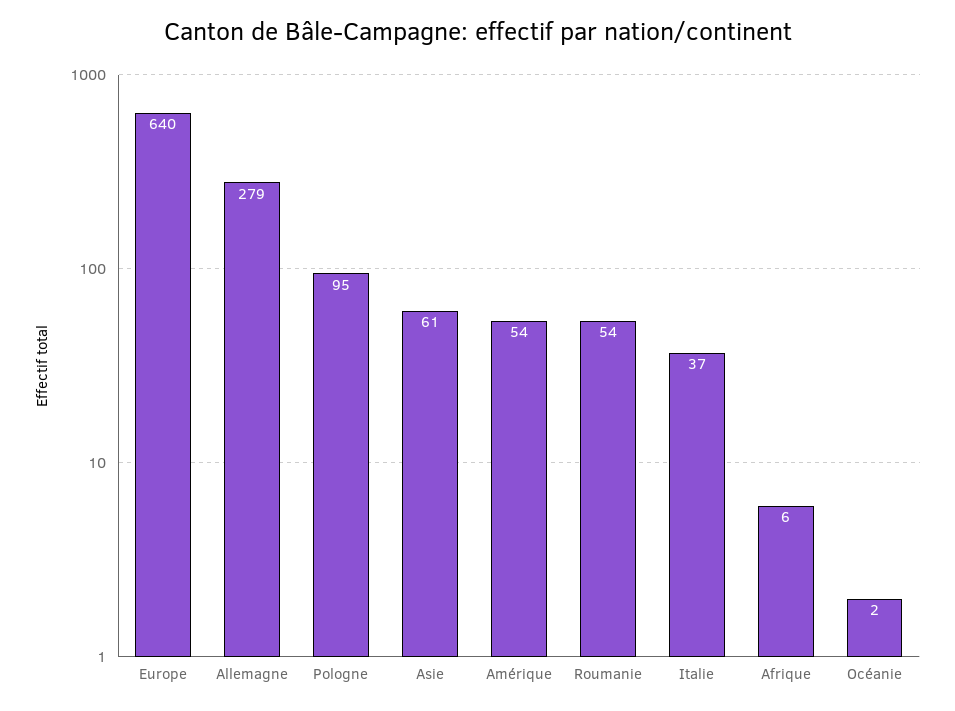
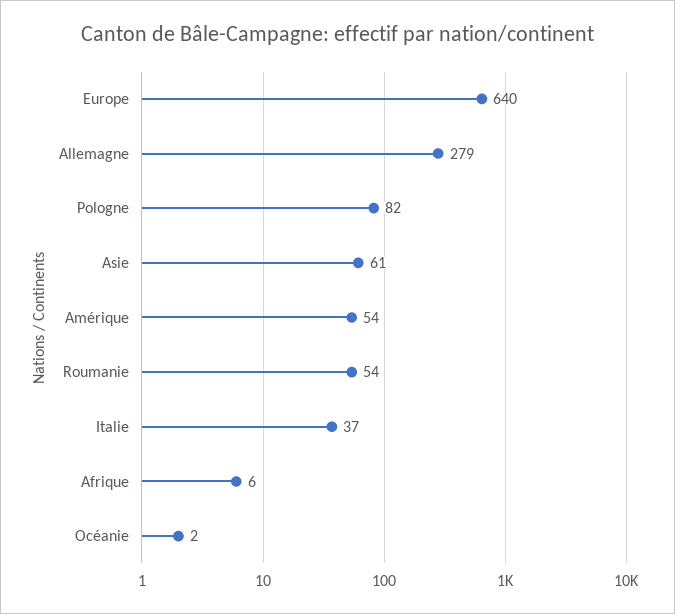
  {
    "Europe": 640,
    "Allemagne": 279,
-   "Pologne": 95,
+   "Pologne": 82,
    "Asie": 61,
    "Amérique": 54,
    "Roumanie": 54,
    "Italie": 37,
    "Afrique": 6,
    "Océanie": 2
  }

